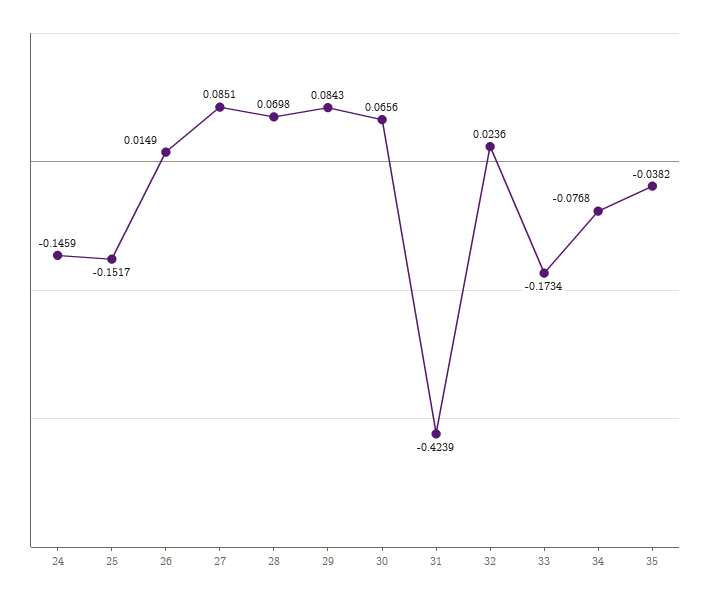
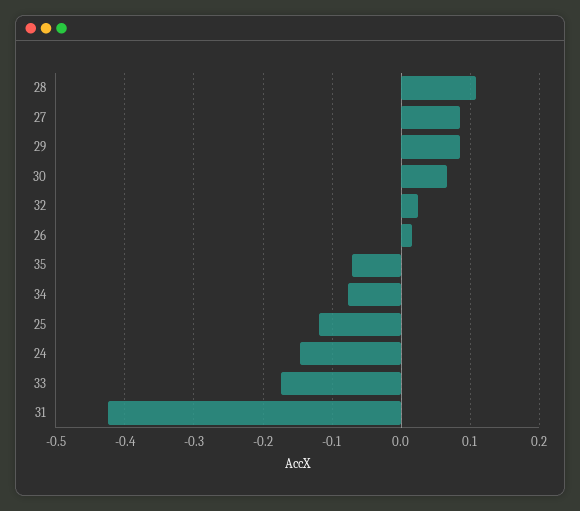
  {
    "24": -0.1459,
-   "25": -0.1517,
+   "25": -0.12,
    "26": 0.0149,
    "27": 0.0851,
-   "28": 0.0698,
+   "28": 0.11,
    "29": 0.0843,
    "30": 0.0656,
    "31": -0.4239,
    "32": 0.0236,
    "33": -0.1734,
    "34": -0.0768,
-   "35": -0.0382
+   "35": -0.07
  }

